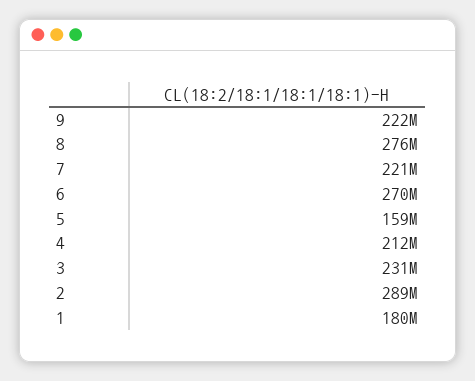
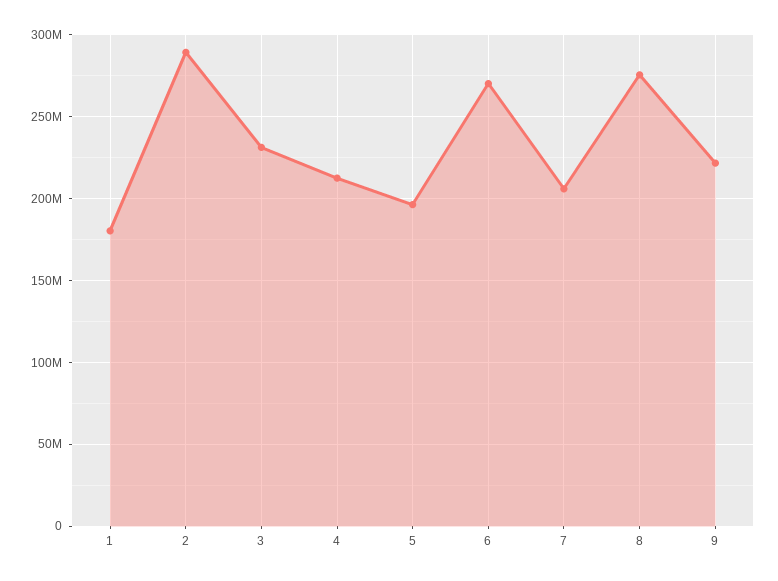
  {
    "9": 222000000,
    "8": 276000000,
-   "7": 221000000,
+   "7": 205000000,
    "6": 270000000,
-   "5": 159000000,
+   "5": 195000000,
    "4": 212000000,
    "3": 231000000,
    "2": 289000000,
    "1": 180000000
  }

